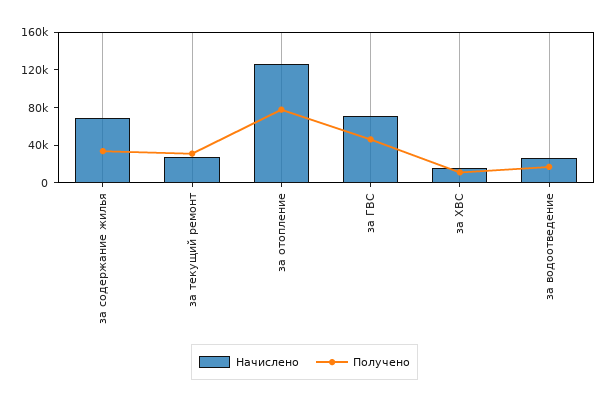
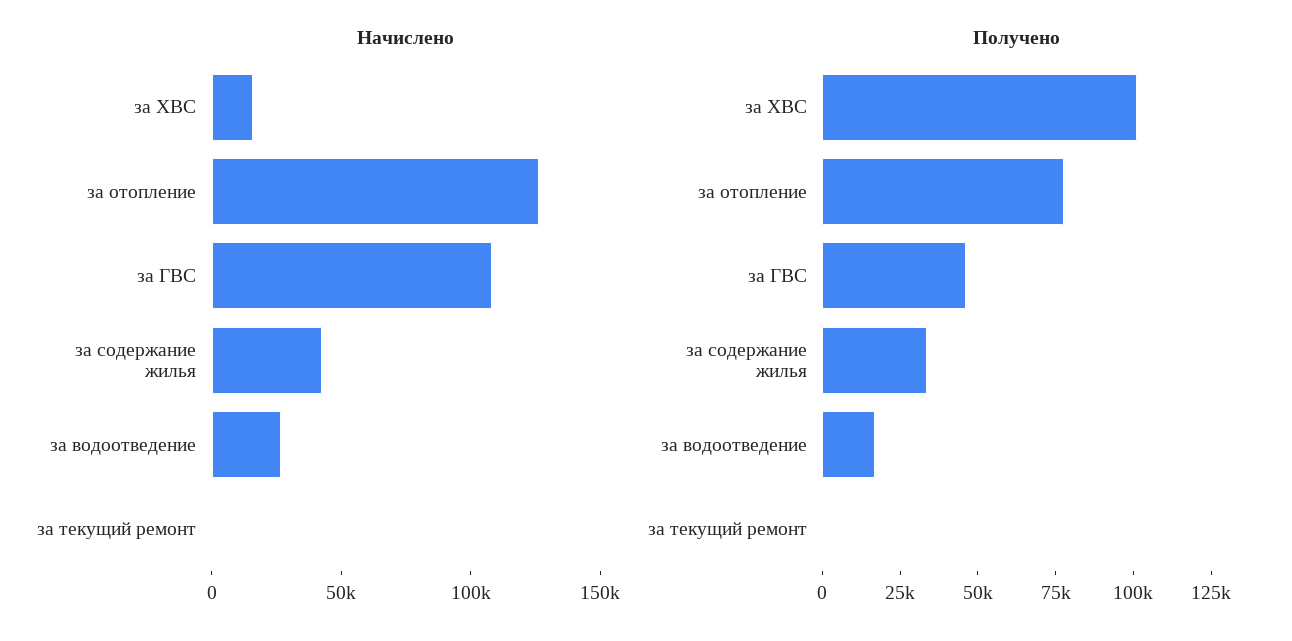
  {
    "Начислено": {
-     "за содержание жилья": 70000,
+     "за содержание жилья": 40000,
-     "за текущий ремонт": 30000,
+     "за текущий ремонт": 0,
      "за отопление": 130000,
-     "за ГВС": 70000,
+     "за ГВС": 110000,
      "за ХВС": 20000,
      "за водоотведение": 30000
    },
    "Получено": {
      "за содержание жилья": 35000,
-     "за текущий ремонт": 30000,
+     "за текущий ремонт": 0,
      "за отопление": 80000,
      "за ГВС": 45000,
-     "за ХВС": 10000,
+     "за ХВС": 100000,
      "за водоотведение": 15000
    }
  }

